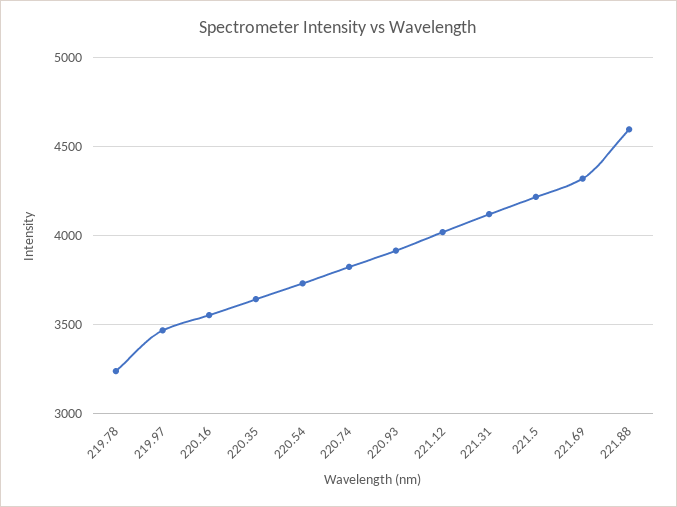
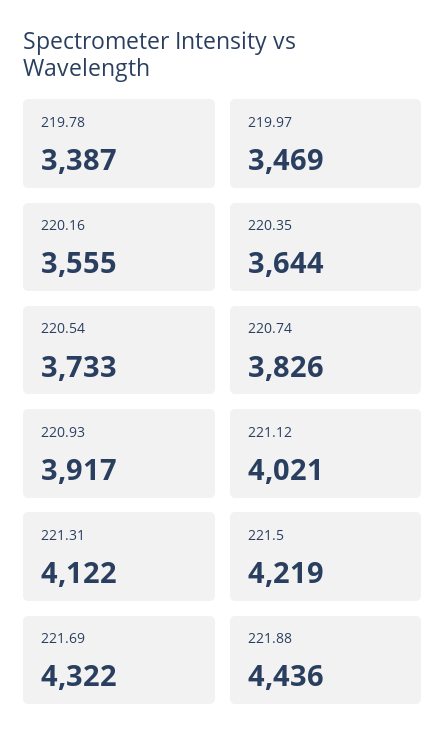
  {
-   "219.78": 3250,
+   "219.78": 3387,
    "219.97": 3469,
    "220.16": 3555,
    "220.35": 3644,
    "220.54": 3733,
    "220.74": 3826,
    "220.93": 3917,
    "221.12": 4021,
    "221.31": 4122,
    "221.5": 4219,
    "221.69": 4322,
-   "221.88": 4600
+   "221.88": 4436
  }

